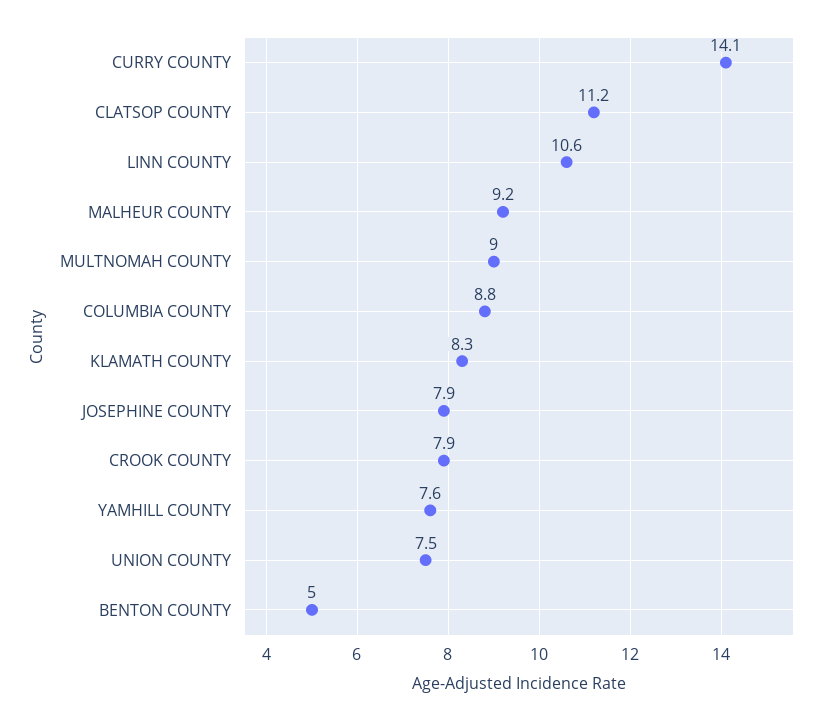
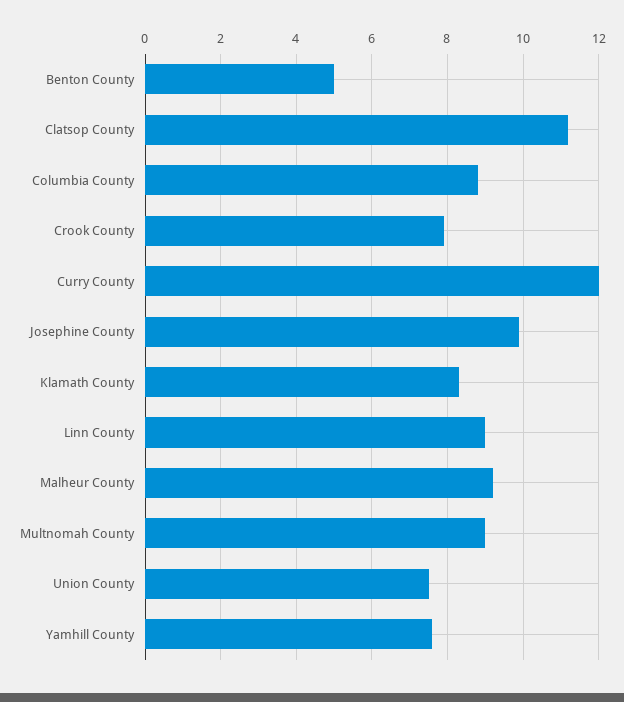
  {
-   "CURRY COUNTY": 14.1,
+   "CURRY COUNTY": 12,
    "CLATSOP COUNTY": 11.2,
-   "LINN COUNTY": 10.6,
+   "LINN COUNTY": 9,
    "MALHEUR COUNTY": 9.2,
    "MULTNOMAH COUNTY": 9,
    "COLUMBIA COUNTY": 8.8,
    "KLAMATH COUNTY": 8.3,
-   "JOSEPHINE COUNTY": 7.9,
+   "JOSEPHINE COUNTY": 10,
    "CROOK COUNTY": 7.9,
    "YAMHILL COUNTY": 7.6,
    "UNION COUNTY": 7.5,
    "BENTON COUNTY": 5
  }

